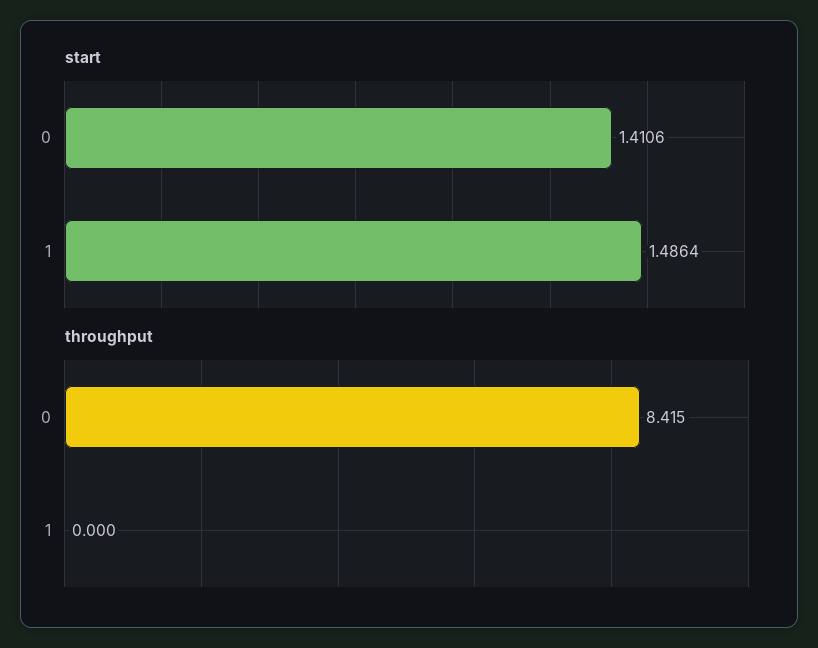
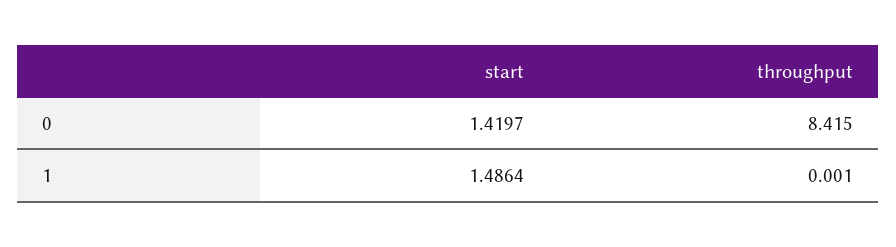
  {
    "start": {
-     "0": 1.4106,
+     "0": 1.4197,
      "1": 1.4864
    },
    "throughput": {
      "0": 8.415,
-     "1": 0
+     "1": 0.001
    }
  }

